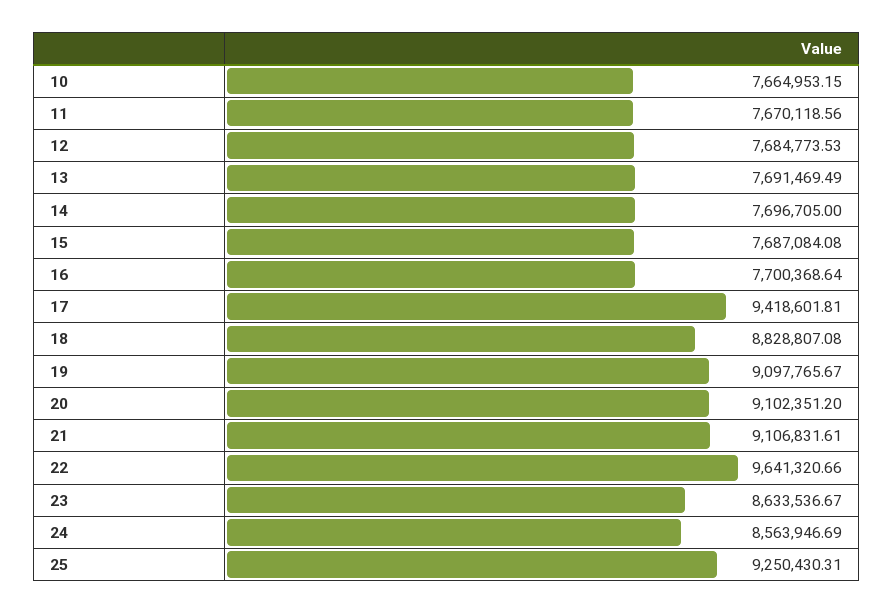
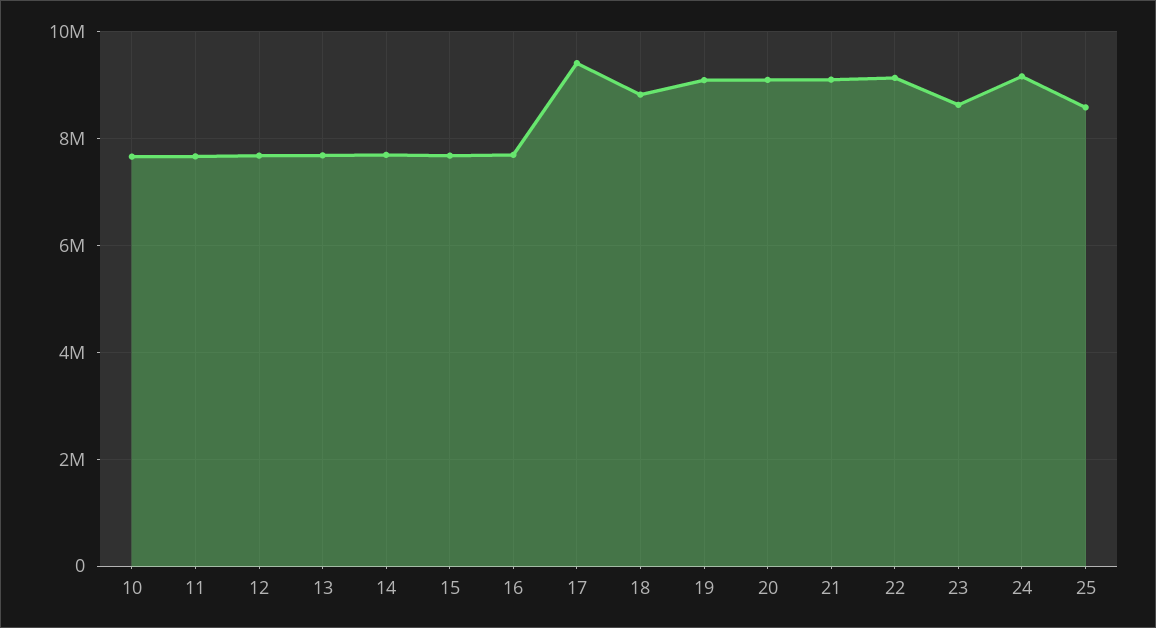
  {
    "10": 7664953.15,
    "11": 7670118.56,
    "12": 7684773.53,
    "13": 7691469.49,
    "14": 7696705,
    "15": 7687084.08,
    "16": 7700368.64,
    "17": 9418601.81,
    "18": 8828807.08,
    "19": 9097765.67,
    "20": 9102351.2,
    "21": 9106831.61,
-   "22": 9641320.66,
+   "22": 9200000,
    "23": 8633536.67,
-   "24": 8563946.69,
+   "24": 9200000,
-   "25": 9250430.31
+   "25": 8600000
  }

